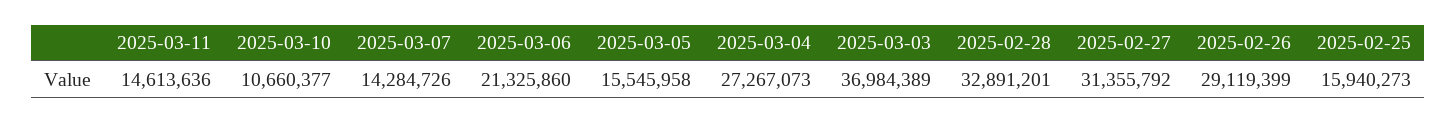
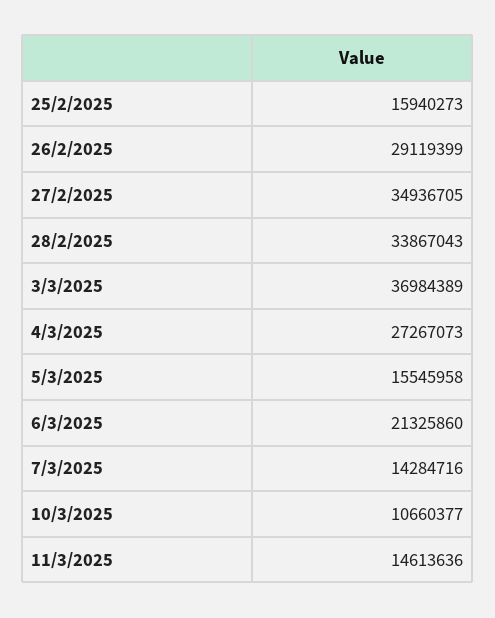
  {
    "2025-03-11": 14613636,
    "2025-03-10": 10660377,
-   "2025-03-07": 14284726,
+   "2025-03-07": 14284716,
    "2025-03-06": 21325860,
    "2025-03-05": 15545958,
    "2025-03-04": 27267073,
    "2025-03-03": 36984389,
-   "2025-02-28": 32891201,
+   "2025-02-28": 33867043,
-   "2025-02-27": 31355792,
+   "2025-02-27": 34936705,
    "2025-02-26": 29119399,
    "2025-02-25": 15940273
  }

